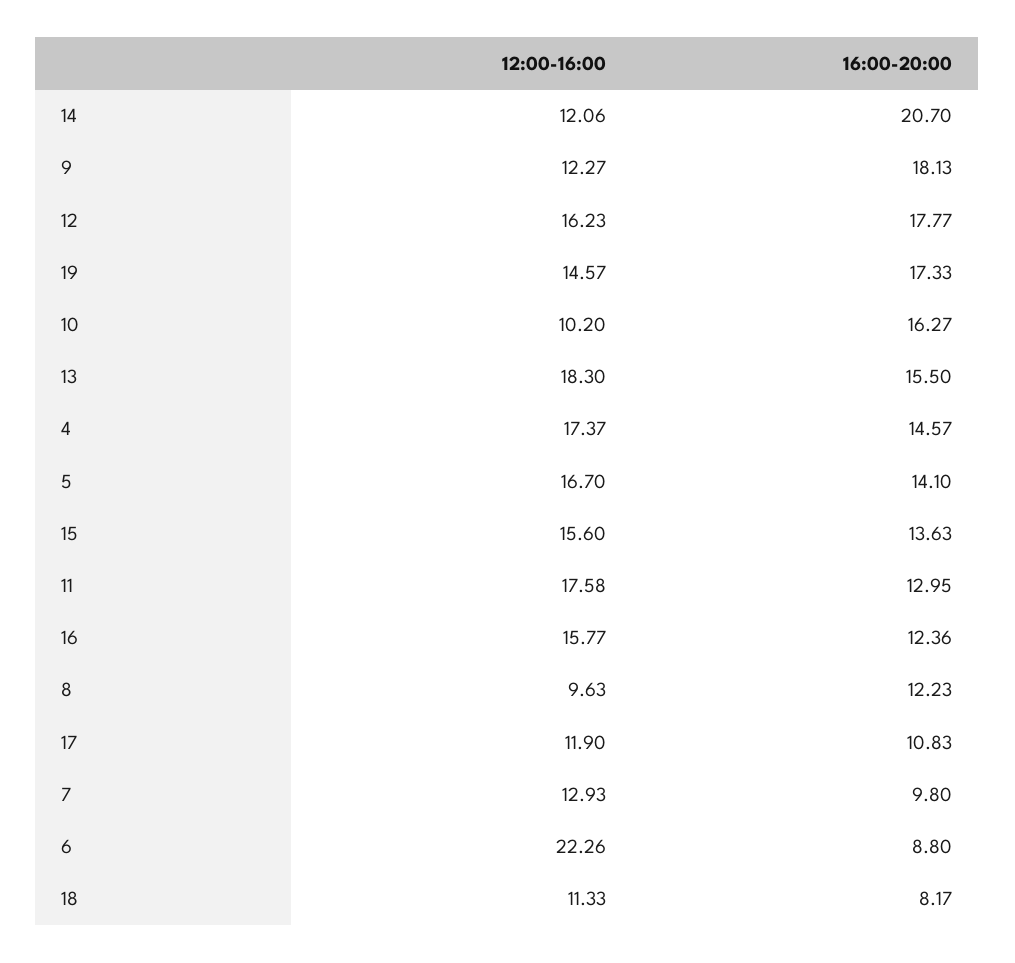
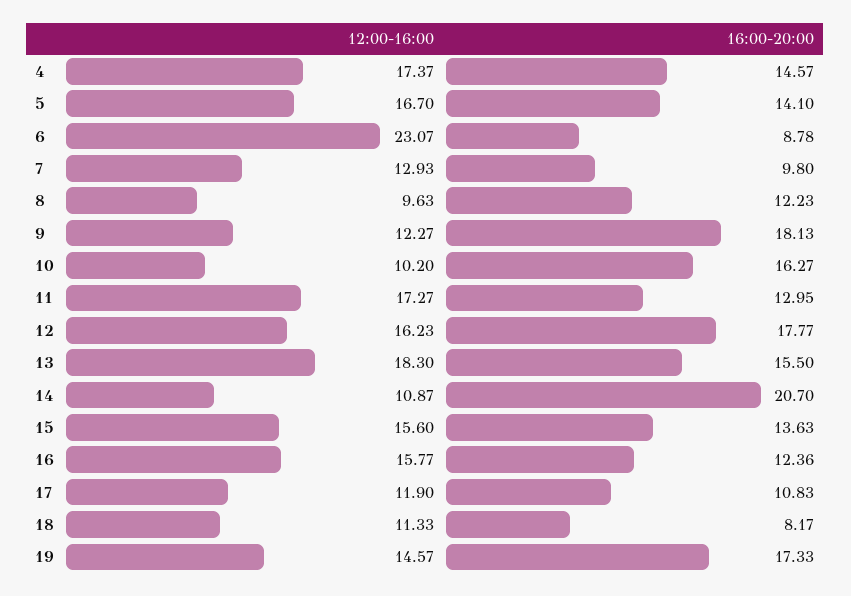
  {
    "12:00-16:00": {
-     "14": 12.06,
+     "14": 10.87,
      "9": 12.27,
      "12": 16.23,
      "19": 14.57,
      "10": 10.2,
      "13": 18.3,
      "4": 17.37,
      "5": 16.7,
      "15": 15.6,
-     "11": 17.58,
+     "11": 17.27,
      "16": 15.77,
      "8": 9.63,
      "17": 11.9,
      "7": 12.93,
-     "6": 22.26,
+     "6": 23.07,
      "18": 11.33
    },
    "16:00-20:00": {
      "14": 20.7,
      "9": 18.13,
      "12": 17.77,
      "19": 17.33,
      "10": 16.27,
      "13": 15.5,
      "4": 14.57,
      "5": 14.1,
      "15": 13.63,
      "11": 12.95,
      "16": 12.36,
      "8": 12.23,
      "17": 10.83,
      "7": 9.8,
-     "6": 8.8,
+     "6": 8.78,
      "18": 8.17
    }
  }

